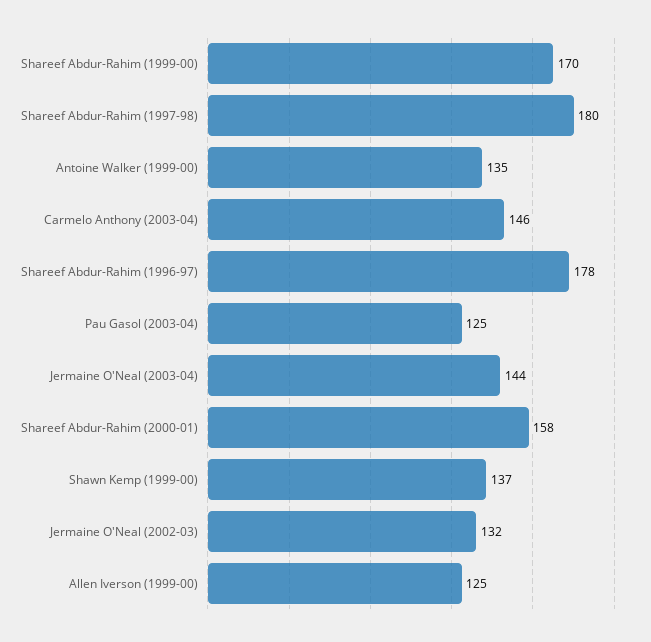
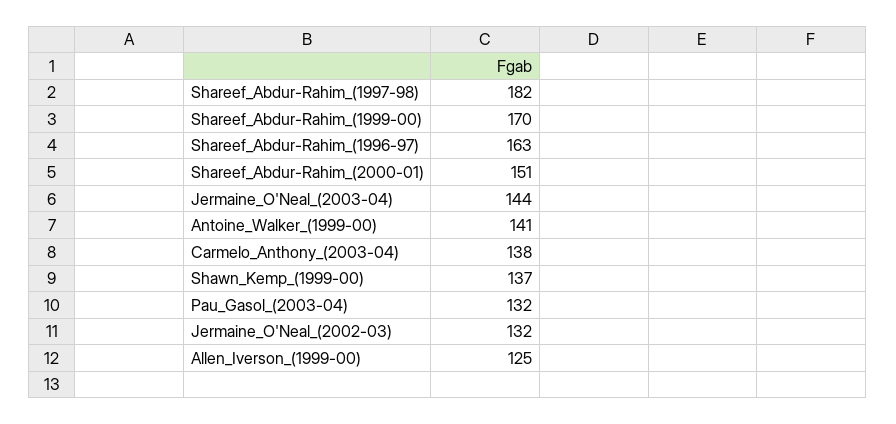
  {
    "Shareef Abdur-Rahim (1999-00)": 170,
-   "Shareef Abdur-Rahim (1997-98)": 180,
+   "Shareef Abdur-Rahim (1997-98)": 182,
-   "Antoine Walker (1999-00)": 135,
+   "Antoine Walker (1999-00)": 141,
-   "Carmelo Anthony (2003-04)": 146,
+   "Carmelo Anthony (2003-04)": 138,
-   "Shareef Abdur-Rahim (1996-97)": 178,
+   "Shareef Abdur-Rahim (1996-97)": 163,
-   "Pau Gasol (2003-04)": 125,
+   "Pau Gasol (2003-04)": 132,
    "Jermaine O'Neal (2003-04)": 144,
-   "Shareef Abdur-Rahim (2000-01)": 158,
+   "Shareef Abdur-Rahim (2000-01)": 151,
    "Shawn Kemp (1999-00)": 137,
    "Jermaine O'Neal (2002-03)": 132,
    "Allen Iverson (1999-00)": 125
  }

